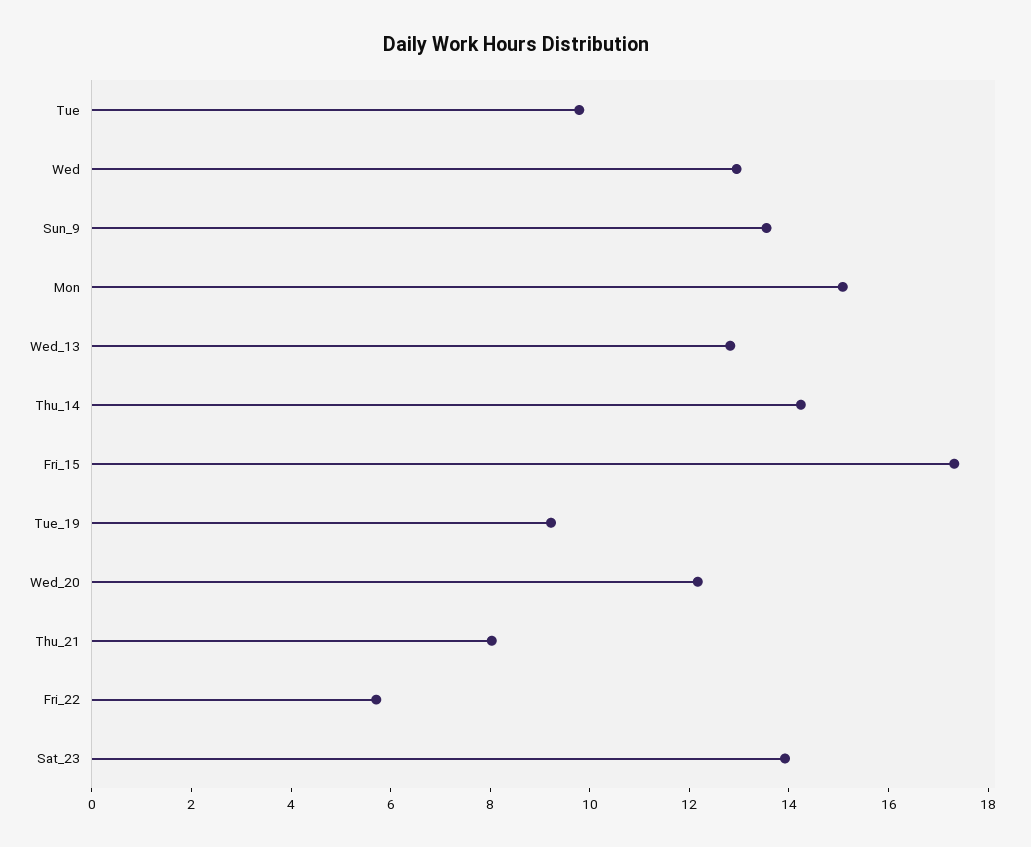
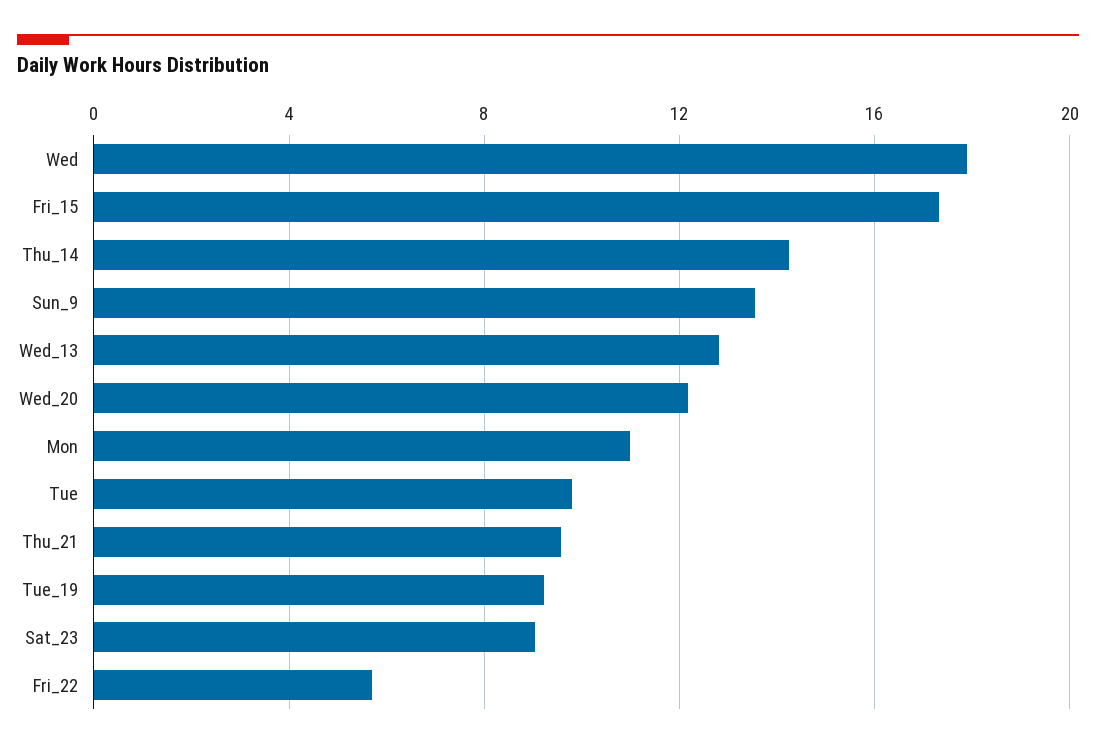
  {
    "Tue": 10,
-   "Wed": 13,
+   "Wed": 18,
    "Sun_9": 13.5,
-   "Mon": 15,
+   "Mon": 11,
    "Wed_13": 13,
    "Thu_14": 14,
    "Fri_15": 17.5,
    "Tue_19": 9,
    "Wed_20": 12,
-   "Thu_21": 8,
+   "Thu_21": 9.5,
    "Fri_22": 5.5,
-   "Sat_23": 14
+   "Sat_23": 9
  }

